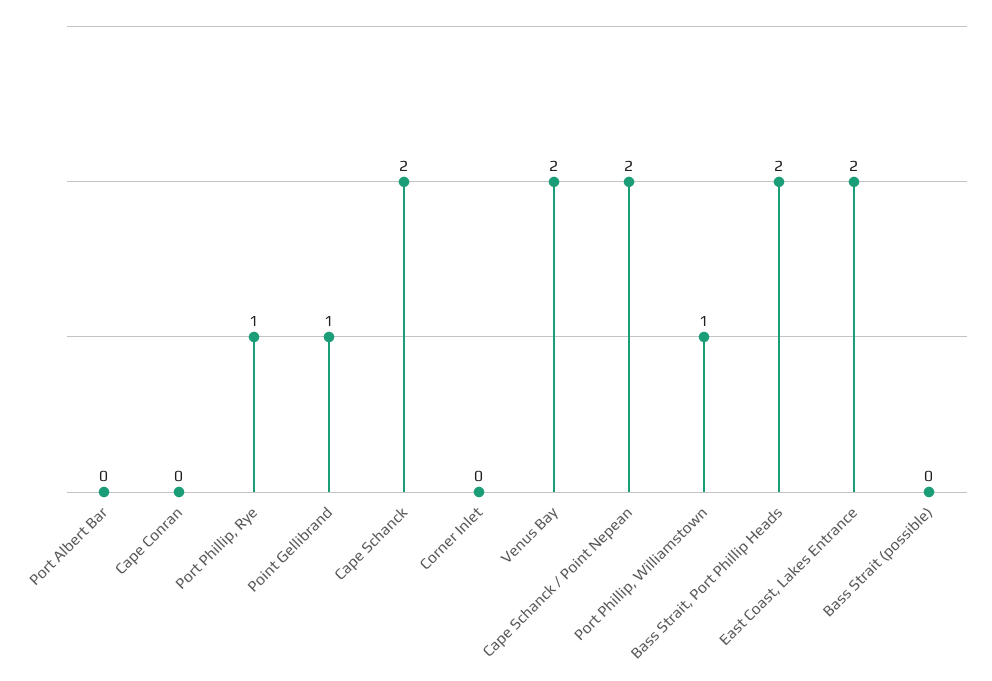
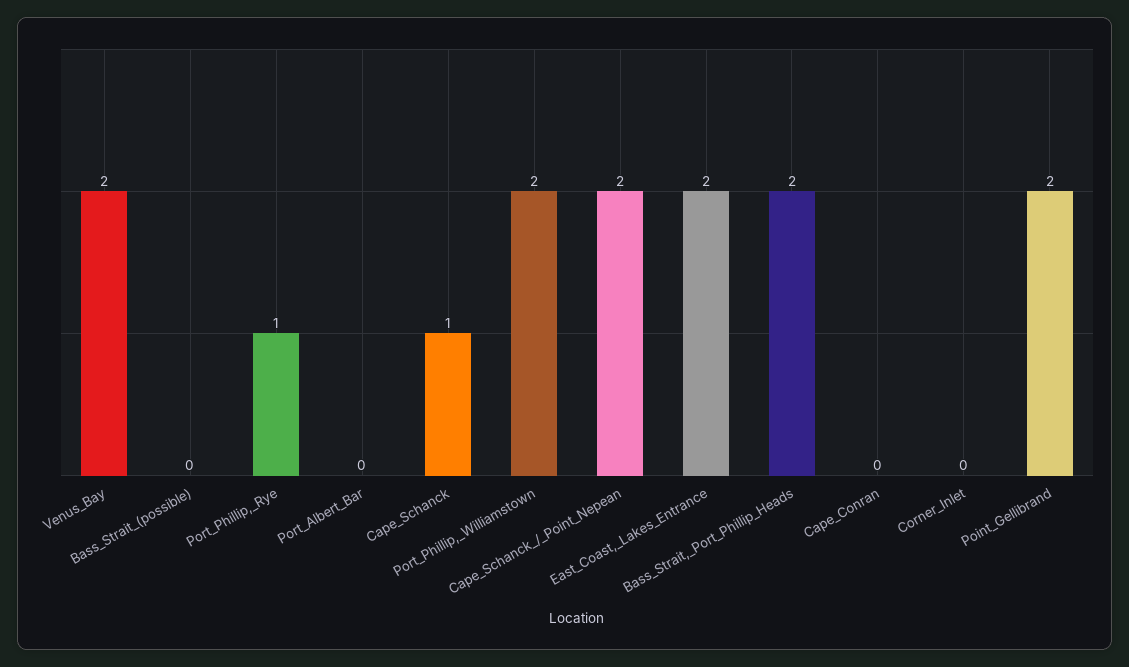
  {
    "Port Albert Bar": 0,
    "Cape Conran": 0,
    "Port Phillip, Rye": 1,
-   "Point Gellibrand": 1,
+   "Point Gellibrand": 2,
-   "Cape Schanck": 2,
+   "Cape Schanck": 1,
    "Corner Inlet": 0,
    "Venus Bay": 2,
    "Cape Schanck / Point Nepean": 2,
-   "Port Phillip, Williamstown": 1,
+   "Port Phillip, Williamstown": 2,
    "Bass Strait, Port Phillip Heads": 2,
    "East Coast, Lakes Entrance": 2,
    "Bass Strait (possible)": 0
  }

